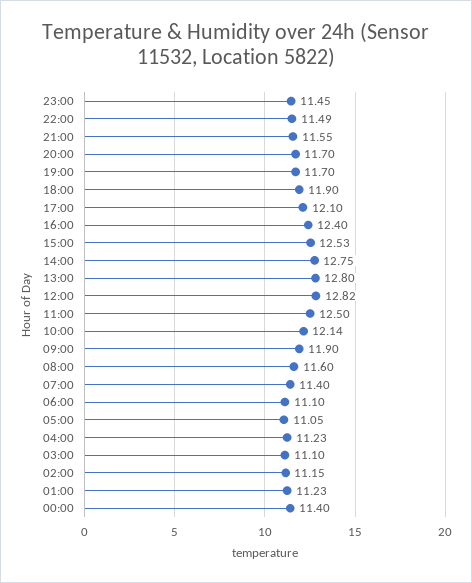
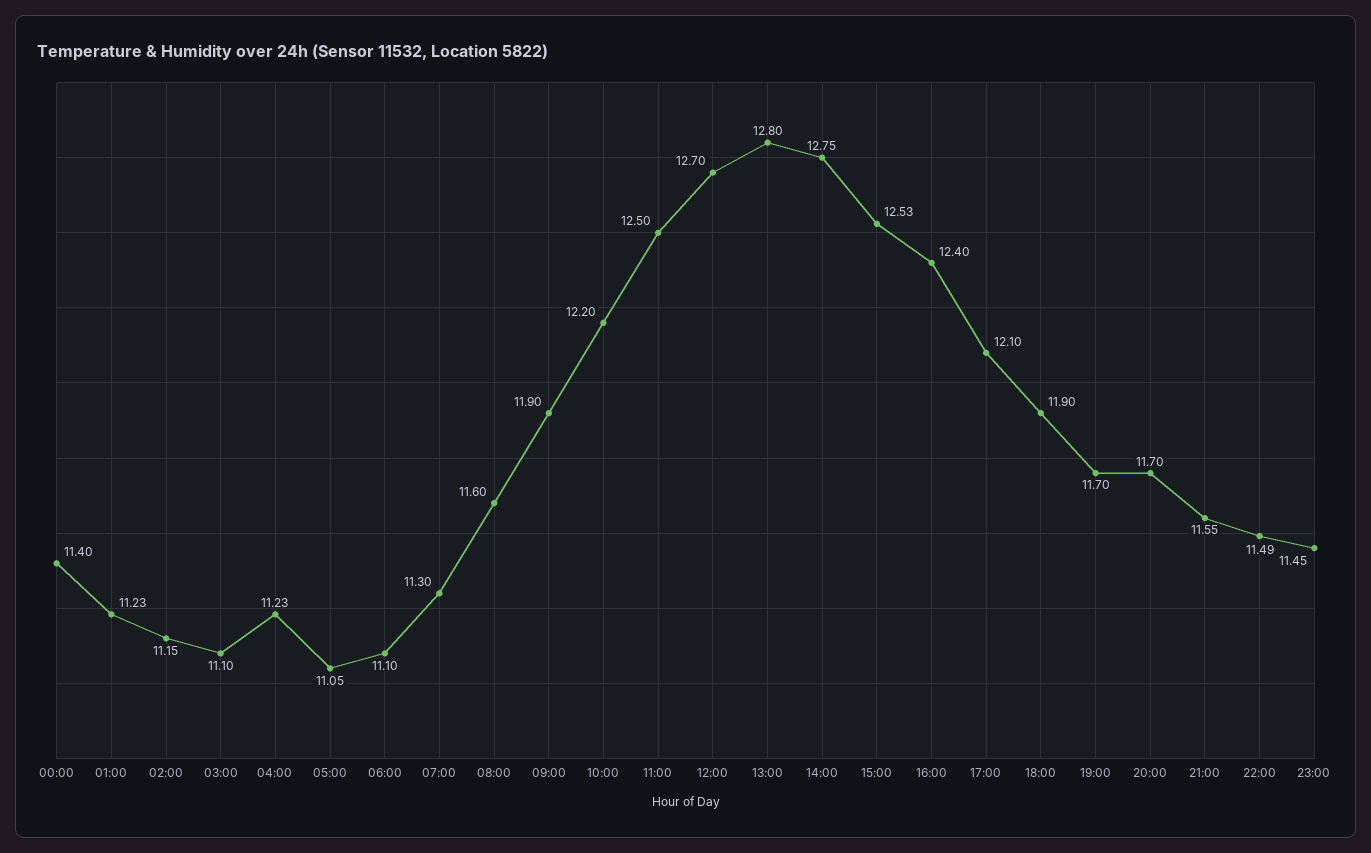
  {
    "23:00": 11.45,
    "22:00": 11.49,
    "21:00": 11.55,
    "20:00": 11.7,
    "19:00": 11.7,
    "18:00": 11.9,
    "17:00": 12.1,
    "16:00": 12.4,
    "15:00": 12.53,
    "14:00": 12.75,
    "13:00": 12.8,
-   "12:00": 12.82,
+   "12:00": 12.7,
    "11:00": 12.5,
-   "10:00": 12.14,
+   "10:00": 12.2,
    "09:00": 11.9,
    "08:00": 11.6,
-   "07:00": 11.4,
+   "07:00": 11.3,
    "06:00": 11.1,
    "05:00": 11.05,
    "04:00": 11.23,
    "03:00": 11.1,
    "02:00": 11.15,
    "01:00": 11.23,
    "00:00": 11.4
  }

